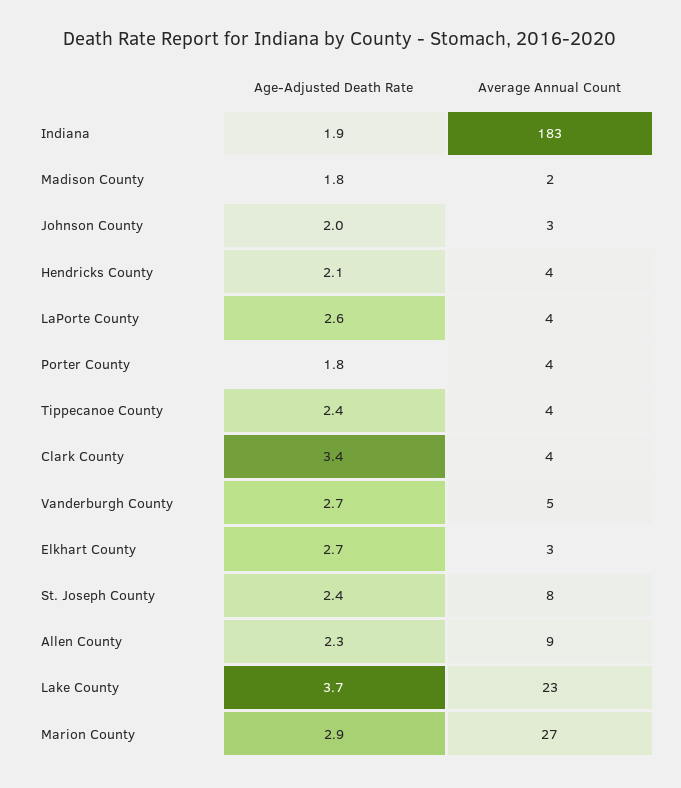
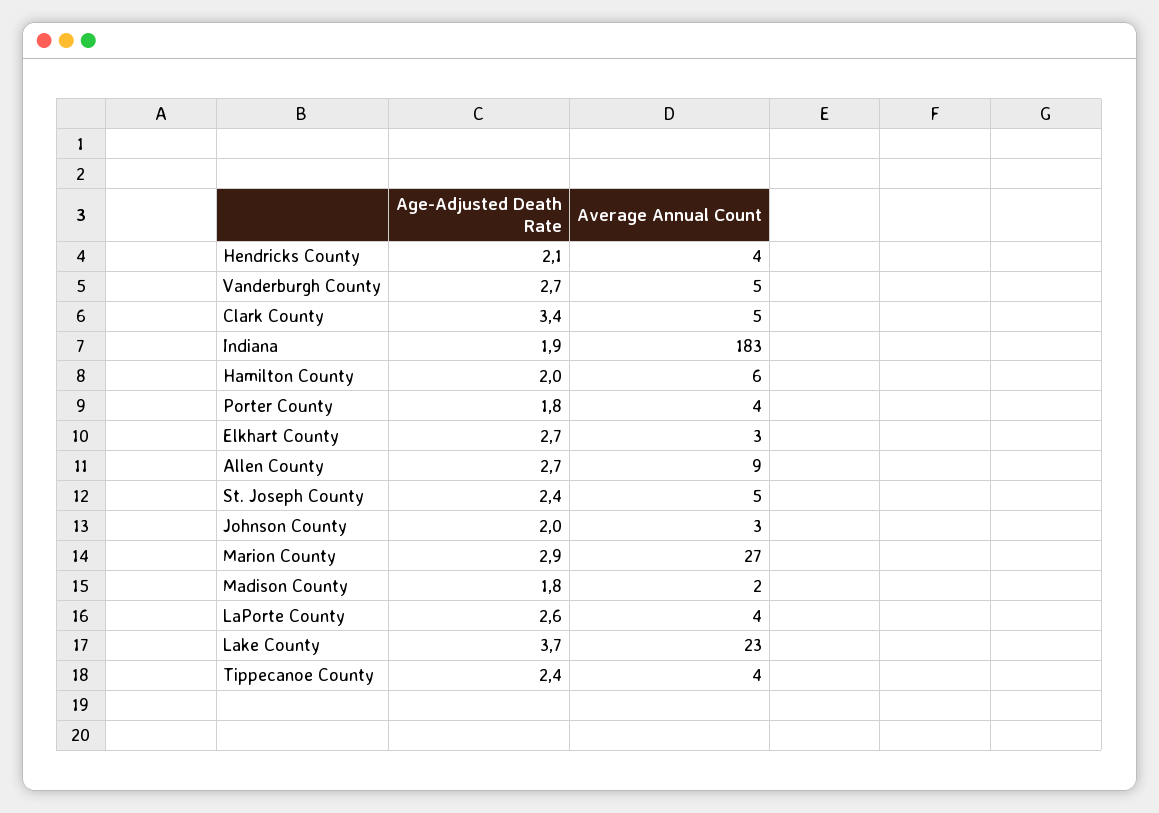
  {
    "Age-Adjusted Death Rate": {
      "Indiana": 1.9,
      "Madison County": 1.8,
      "Johnson County": 2,
      "Hendricks County": 2.1,
      "LaPorte County": 2.6,
      "Porter County": 1.8,
      "Tippecanoe County": 2.4,
      "Clark County": 3.4,
      "Vanderburgh County": 2.7,
      "Elkhart County": 2.7,
      "St. Joseph County": 2.4,
-     "Allen County": 2.3,
+     "Allen County": 2.7,
      "Lake County": 3.7,
-     "Marion County": 2.9
+     "Marion County": 2.9,
+     "Hamilton County": 2
    },
    "Average Annual Count": {
      "Indiana": 183,
      "Madison County": 2,
      "Johnson County": 3,
      "Hendricks County": 4,
      "LaPorte County": 4,
      "Porter County": 4,
      "Tippecanoe County": 4,
-     "Clark County": 4,
+     "Clark County": 5,
      "Vanderburgh County": 5,
      "Elkhart County": 3,
-     "St. Joseph County": 8,
+     "St. Joseph County": 5,
      "Allen County": 9,
      "Lake County": 23,
-     "Marion County": 27
+     "Marion County": 27,
+     "Hamilton County": 6
    }
  }

